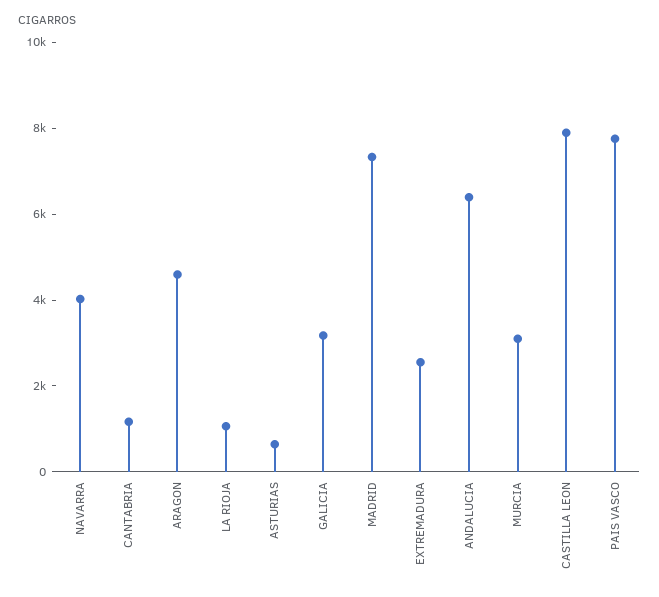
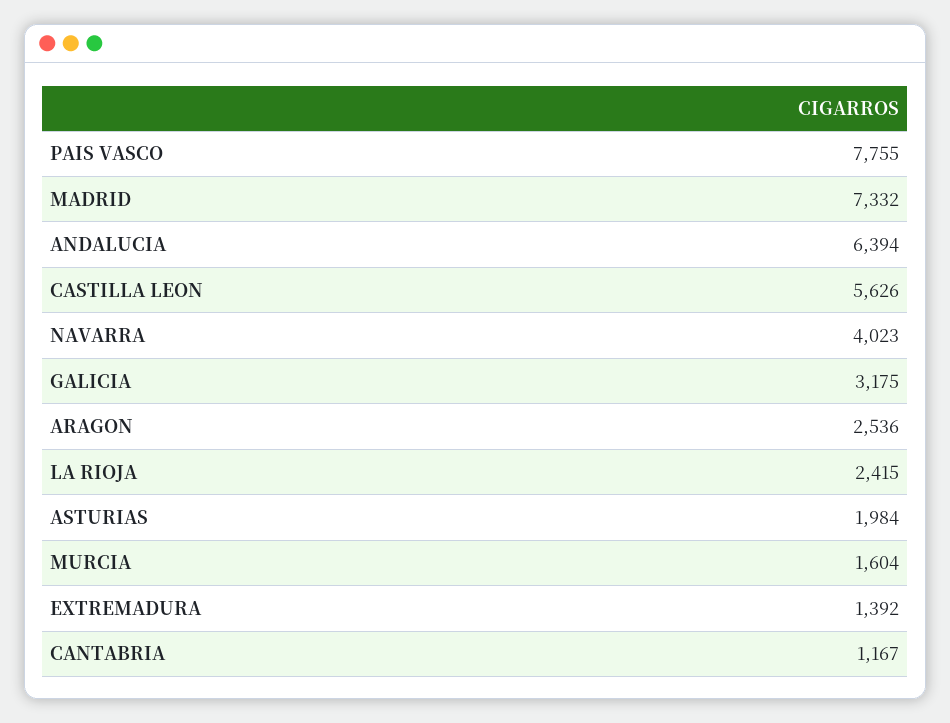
  {
    "NAVARRA": 4023,
    "CANTABRIA": 1167,
-   "ARAGON": 4500,
+   "ARAGON": 2536,
-   "LA RIOJA": 1000,
+   "LA RIOJA": 2415,
-   "ASTURIAS": 500,
+   "ASTURIAS": 1984,
    "GALICIA": 3175,
    "MADRID": 7332,
-   "EXTREMADURA": 2500,
+   "EXTREMADURA": 1392,
    "ANDALUCIA": 6394,
-   "MURCIA": 3000,
+   "MURCIA": 1604,
-   "CASTILLA LEON": 8000,
+   "CASTILLA LEON": 5626,
    "PAIS VASCO": 7755
  }

